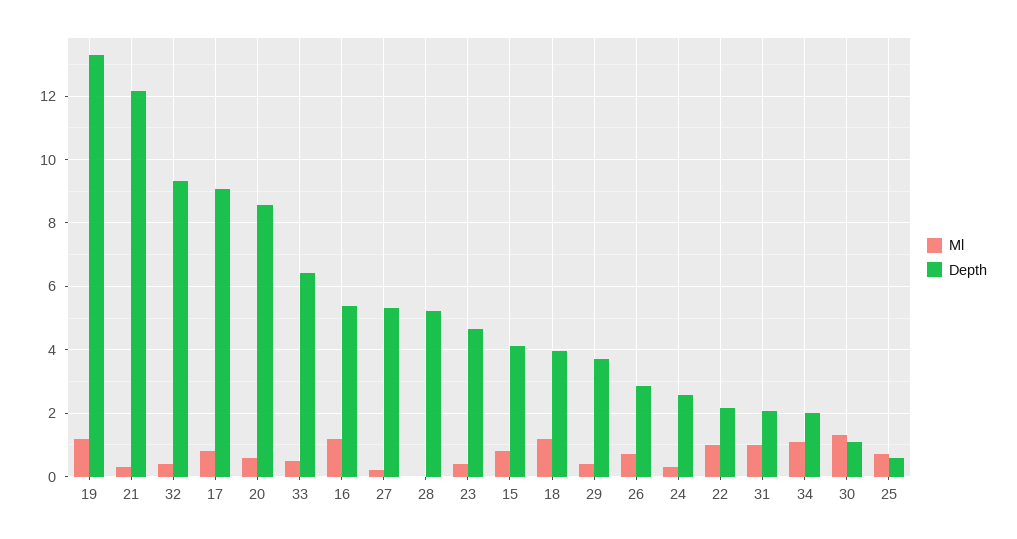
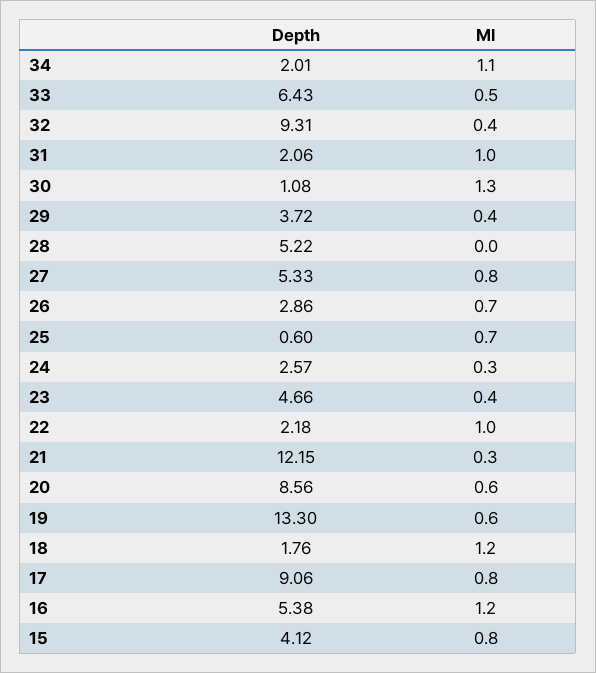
  {
    "Ml": {
-     "19": 1.2,
+     "19": 0.6,
      "21": 0.3,
      "32": 0.4,
      "17": 0.8,
      "20": 0.6,
      "33": 0.5,
      "16": 1.2,
-     "27": 0.2,
+     "27": 0.8,
      "28": 0,
      "23": 0.4,
      "15": 0.8,
      "18": 1.2,
      "29": 0.4,
      "26": 0.7,
      "24": 0.3,
      "22": 1,
      "31": 1,
      "34": 1.1,
      "30": 1.3,
      "25": 0.7
    },
    "Depth": {
      "19": 13.3,
      "21": 12.15,
      "32": 9.31,
      "17": 9.06,
      "20": 8.56,
      "33": 6.43,
      "16": 5.38,
      "27": 5.33,
      "28": 5.22,
      "23": 4.66,
      "15": 4.12,
-     "18": 4,
+     "18": 1.76,
      "29": 3.72,
      "26": 2.86,
      "24": 2.57,
      "22": 2.18,
      "31": 2.06,
      "34": 2.01,
      "30": 1.08,
      "25": 0.6
    }
  }

